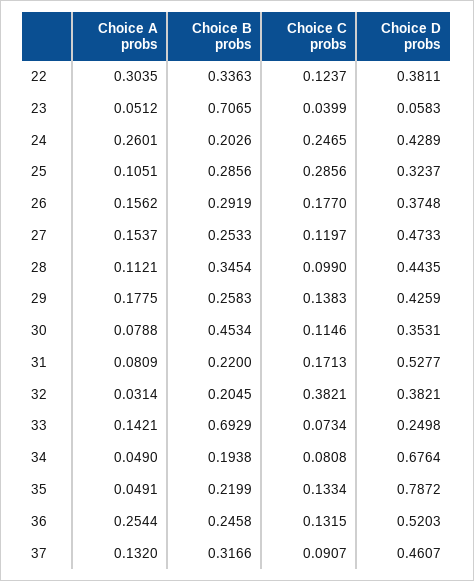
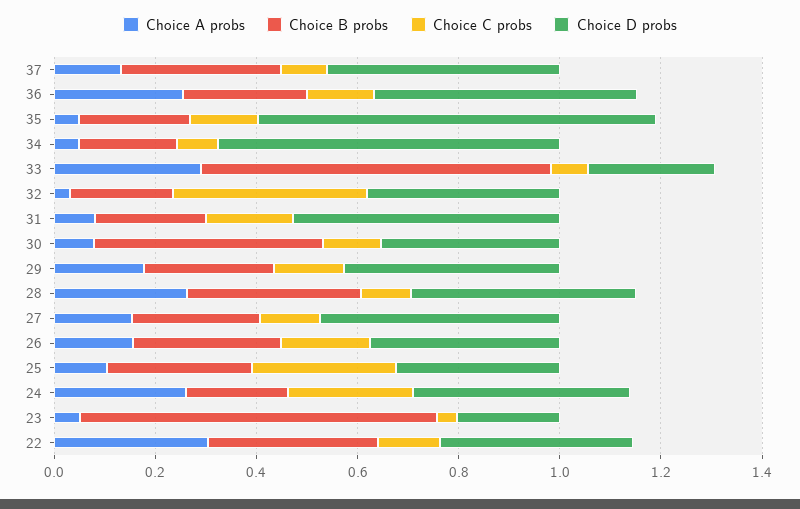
  {
    "Choice A probs": {
      "22": 0.3035,
      "23": 0.0512,
      "24": 0.2601,
      "25": 0.1051,
      "26": 0.1562,
      "27": 0.1537,
-     "28": 0.1121,
+     "28": 0.25,
      "29": 0.1775,
      "30": 0.0788,
      "31": 0.0809,
      "32": 0.0314,
-     "33": 0.1421,
+     "33": 0.3,
      "34": 0.049,
      "35": 0.0491,
      "36": 0.2544,
      "37": 0.132
    },
    "Choice B probs": {
      "22": 0.3363,
      "23": 0.7065,
      "24": 0.2026,
      "25": 0.2856,
      "26": 0.2919,
      "27": 0.2533,
      "28": 0.3454,
      "29": 0.2583,
      "30": 0.4534,
      "31": 0.22,
      "32": 0.2045,
      "33": 0.6929,
      "34": 0.1938,
      "35": 0.2199,
      "36": 0.2458,
      "37": 0.3166
    },
    "Choice C probs": {
      "22": 0.1237,
      "23": 0.0399,
      "24": 0.2465,
      "25": 0.2856,
      "26": 0.177,
      "27": 0.1197,
      "28": 0.099,
      "29": 0.1383,
      "30": 0.1146,
      "31": 0.1713,
      "32": 0.3821,
      "33": 0.0734,
      "34": 0.0808,
      "35": 0.1334,
      "36": 0.1315,
      "37": 0.0907
    },
    "Choice D probs": {
      "22": 0.3811,
-     "23": 0.0583,
+     "23": 0.2,
      "24": 0.4289,
      "25": 0.3237,
      "26": 0.3748,
      "27": 0.4733,
      "28": 0.4435,
      "29": 0.4259,
      "30": 0.3531,
      "31": 0.5277,
      "32": 0.3821,
      "33": 0.2498,
      "34": 0.6764,
      "35": 0.7872,
      "36": 0.5203,
      "37": 0.4607
    }
  }

